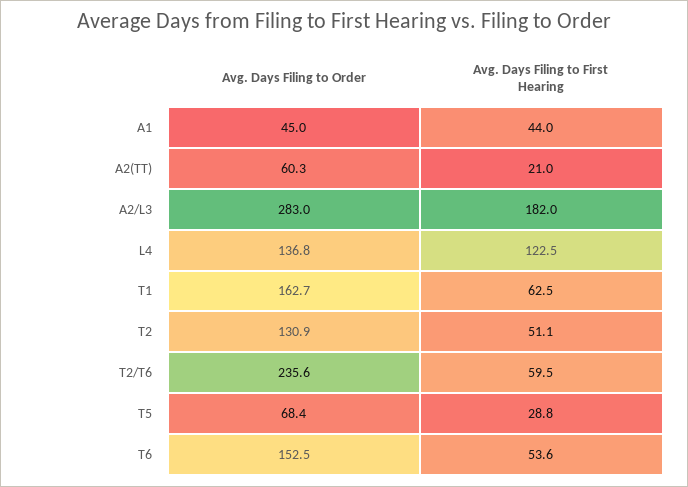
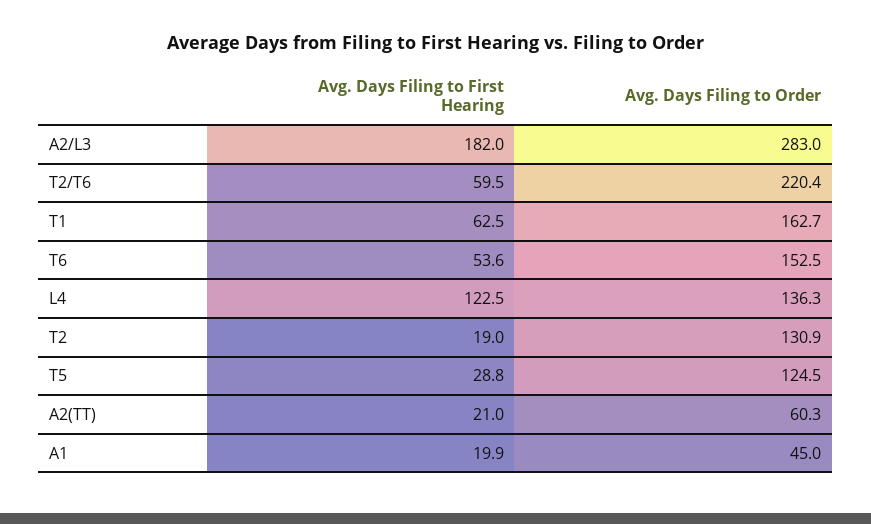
  {
    "Avg. Days Filing to Order": {
      "A1": 45,
      "A2(TT)": 60.3,
      "A2/L3": 283,
-     "L4": 136.8,
+     "L4": 136.3,
      "T1": 162.7,
      "T2": 130.9,
-     "T2/T6": 235.6,
+     "T2/T6": 220.4,
-     "T5": 68.4,
+     "T5": 124.5,
      "T6": 152.5
    },
    "Avg. Days Filing to First Hearing": {
-     "A1": 44,
+     "A1": 19.9,
      "A2(TT)": 21,
      "A2/L3": 182,
      "L4": 122.5,
      "T1": 62.5,
-     "T2": 51.1,
+     "T2": 19,
      "T2/T6": 59.5,
      "T5": 28.8,
      "T6": 53.6
    }
  }

